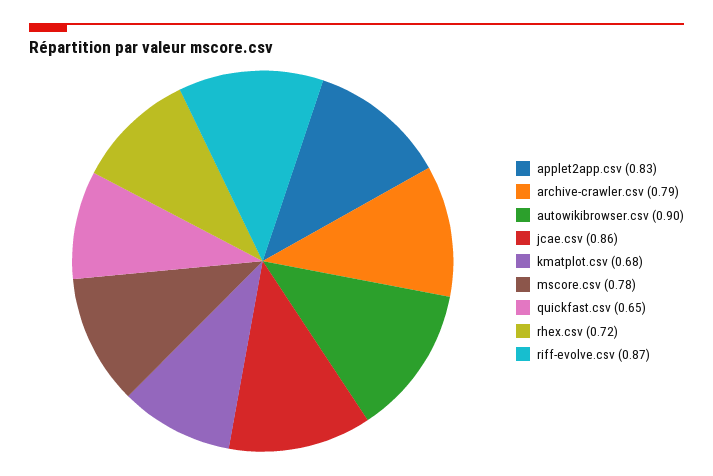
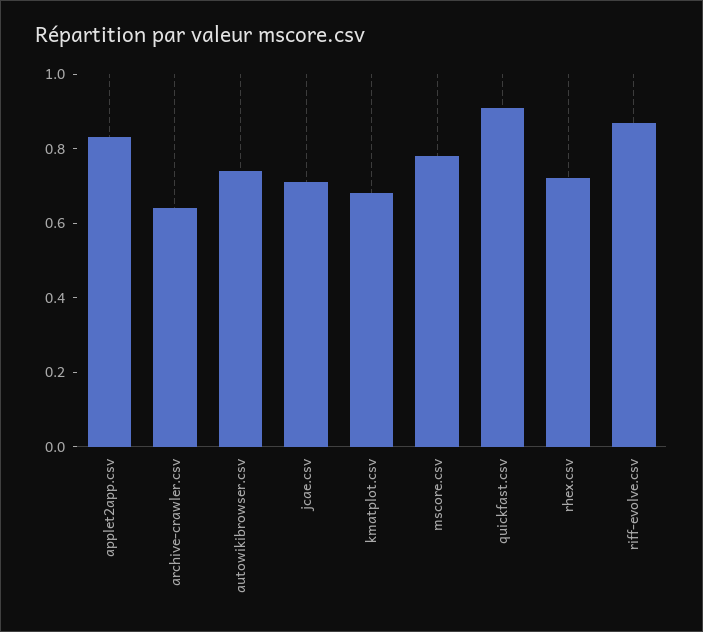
  {
    "applet2app.csv": 0.83,
-   "archive-crawler.csv": 0.79,
+   "archive-crawler.csv": 0.65,
-   "autowikibrowser.csv": 0.9,
+   "autowikibrowser.csv": 0.75,
-   "jcae.csv": 0.86,
+   "jcae.csv": 0.7,
    "kmatplot.csv": 0.68,
    "mscore.csv": 0.78,
-   "quickfast.csv": 0.65,
+   "quickfast.csv": 0.9,
    "rhex.csv": 0.72,
    "riff-evolve.csv": 0.87
  }

